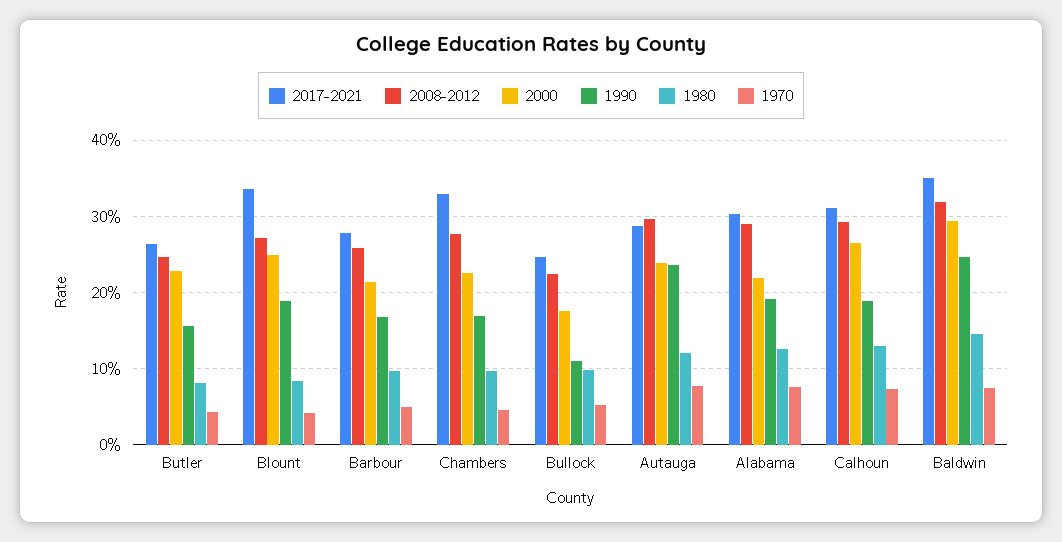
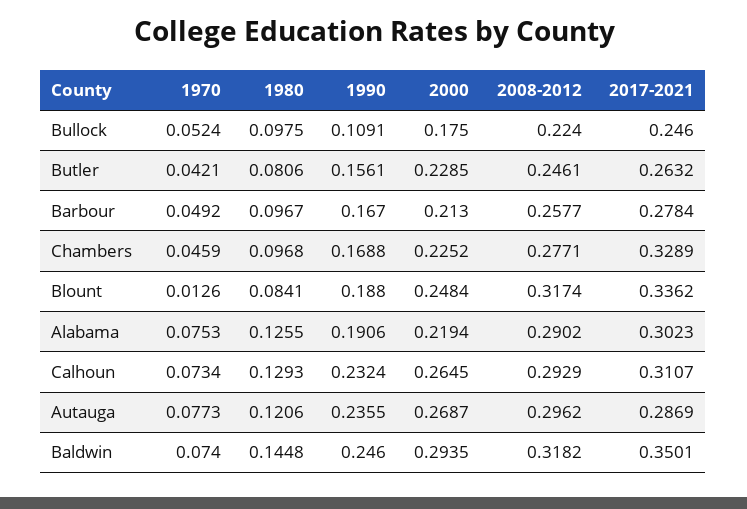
  {
    "2017-2021": {
      "Butler": 0.2632,
      "Blount": 0.3362,
      "Barbour": 0.2784,
      "Chambers": 0.3289,
      "Bullock": 0.246,
      "Autauga": 0.2869,
      "Alabama": 0.3023,
      "Calhoun": 0.3107,
      "Baldwin": 0.3501
    },
    "2008-2012": {
      "Butler": 0.2461,
-     "Blount": 0.27,
+     "Blount": 0.3174,
      "Barbour": 0.2577,
      "Chambers": 0.2771,
      "Bullock": 0.224,
      "Autauga": 0.2962,
      "Alabama": 0.2902,
      "Calhoun": 0.2929,
      "Baldwin": 0.3182
    },
    "2000": {
      "Butler": 0.2285,
      "Blount": 0.2484,
      "Barbour": 0.213,
      "Chambers": 0.2252,
      "Bullock": 0.175,
-     "Autauga": 0.24,
+     "Autauga": 0.2687,
      "Alabama": 0.2194,
      "Calhoun": 0.2645,
      "Baldwin": 0.2935
    },
    "1990": {
      "Butler": 0.1561,
      "Blount": 0.188,
      "Barbour": 0.167,
      "Chambers": 0.1688,
      "Bullock": 0.1091,
      "Autauga": 0.2355,
      "Alabama": 0.1906,
-     "Calhoun": 0.19,
+     "Calhoun": 0.2324,
      "Baldwin": 0.246
    },
    "1980": {
      "Butler": 0.0806,
      "Blount": 0.0841,
      "Barbour": 0.0967,
      "Chambers": 0.0968,
      "Bullock": 0.0975,
      "Autauga": 0.1206,
      "Alabama": 0.1255,
      "Calhoun": 0.1293,
      "Baldwin": 0.1448
    },
    "1970": {
      "Butler": 0.0421,
-     "Blount": 0.04,
+     "Blount": 0.0126,
      "Barbour": 0.0492,
      "Chambers": 0.0459,
      "Bullock": 0.0524,
      "Autauga": 0.0773,
      "Alabama": 0.0753,
      "Calhoun": 0.0734,
      "Baldwin": 0.074
    }
  }

